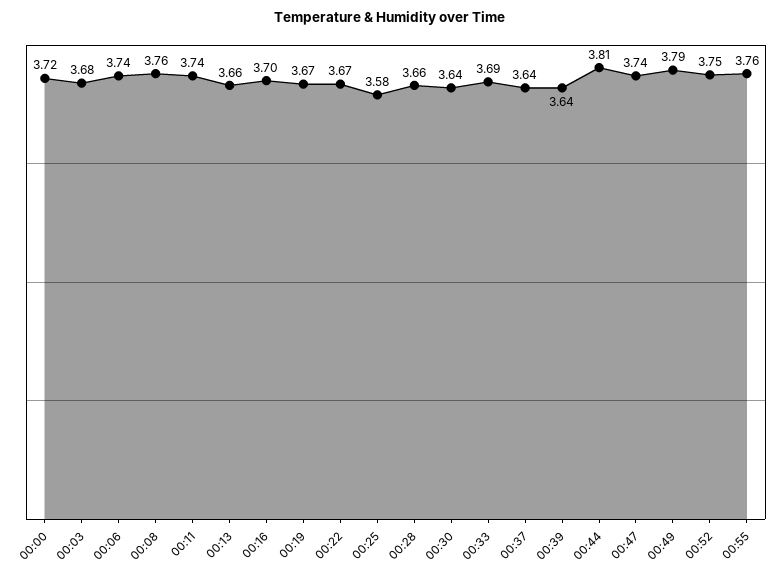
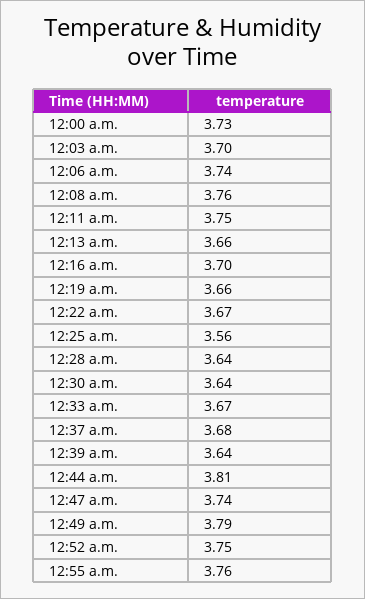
  {
-   "00:00": 3.72,
+   "00:00": 3.73,
-   "00:03": 3.68,
+   "00:03": 3.7,
    "00:06": 3.74,
    "00:08": 3.76,
-   "00:11": 3.74,
+   "00:11": 3.75,
    "00:13": 3.66,
    "00:16": 3.7,
-   "00:19": 3.67,
+   "00:19": 3.66,
    "00:22": 3.67,
-   "00:25": 3.58,
+   "00:25": 3.56,
-   "00:28": 3.66,
+   "00:28": 3.64,
    "00:30": 3.64,
-   "00:33": 3.69,
+   "00:33": 3.67,
-   "00:37": 3.64,
+   "00:37": 3.68,
    "00:39": 3.64,
    "00:44": 3.81,
    "00:47": 3.74,
    "00:49": 3.79,
    "00:52": 3.75,
    "00:55": 3.76
  }

